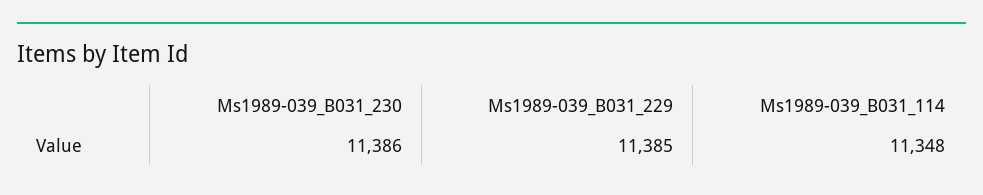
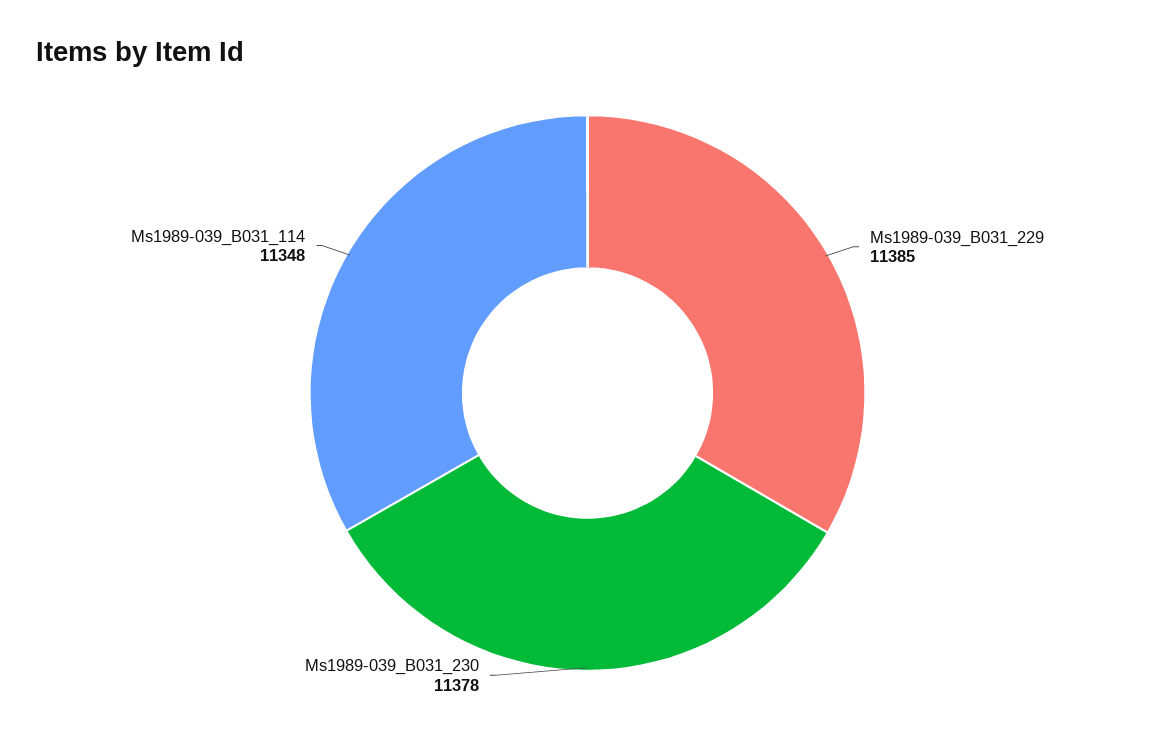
  {
-   "Ms1989-039_B031_230": 11386,
+   "Ms1989-039_B031_230": 11378,
    "Ms1989-039_B031_229": 11385,
    "Ms1989-039_B031_114": 11348
  }

